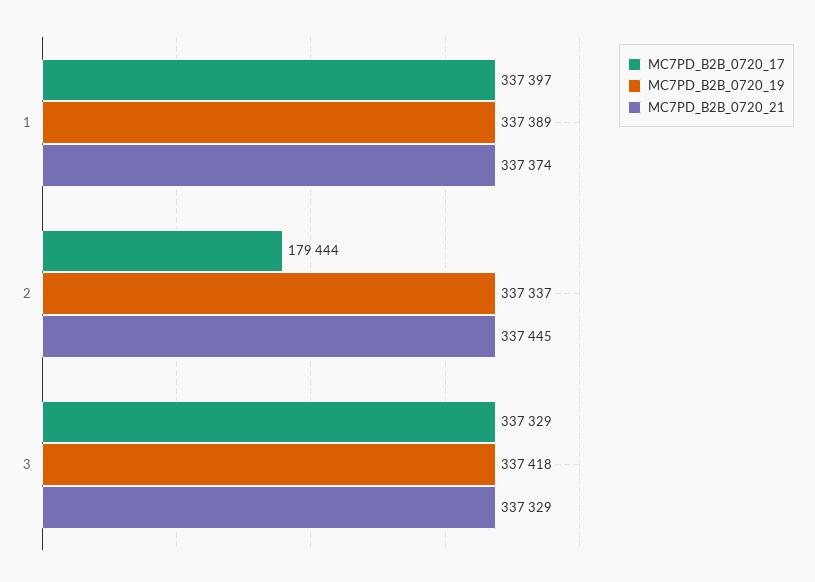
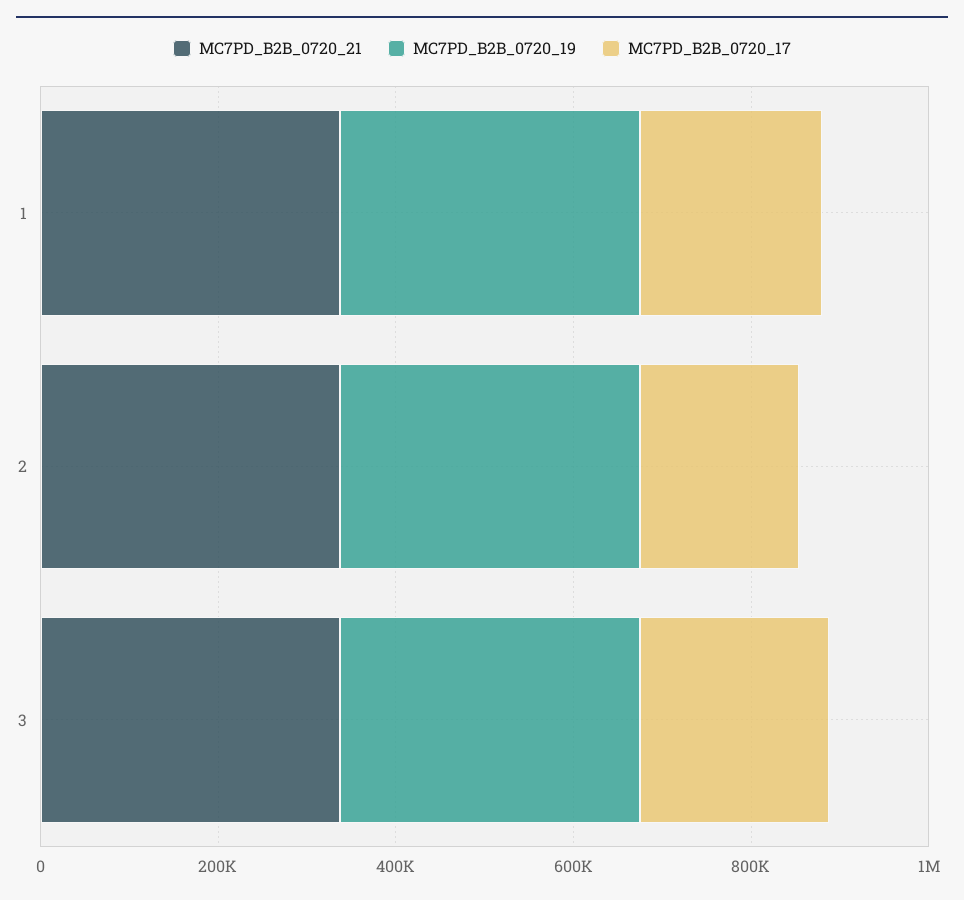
  {
    "MC7PD_B2B_0720_17": {
-     "1": 337397,
+     "1": 200000,
      "2": 179444,
-     "3": 337329
+     "3": 200000
    },
    "MC7PD_B2B_0720_19": {
      "1": 337389,
      "2": 337337,
      "3": 337418
    },
    "MC7PD_B2B_0720_21": {
      "1": 337374,
      "2": 337445,
      "3": 337329
    }
  }

